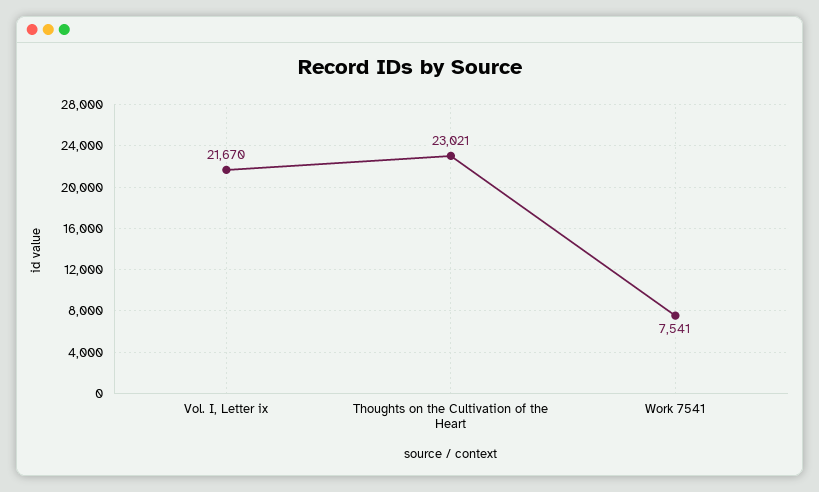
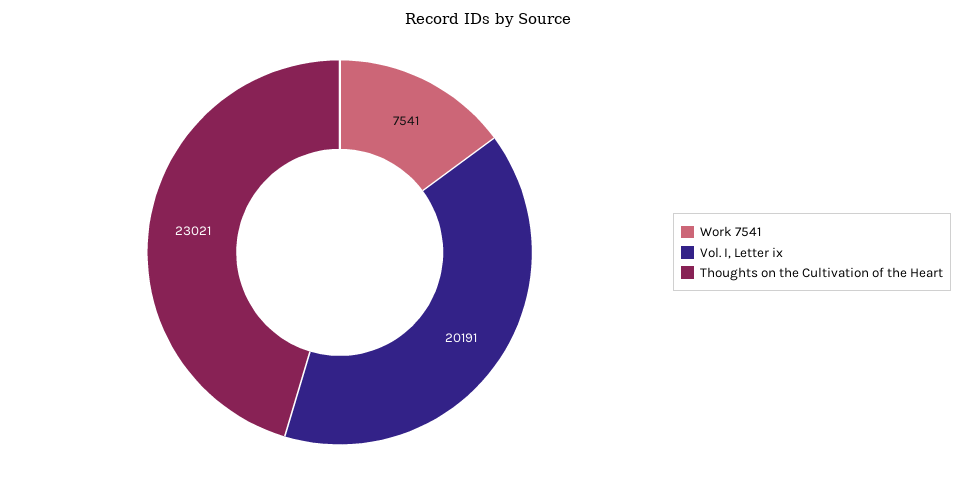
  {
-   "Vol. I, Letter ix": 21670,
+   "Vol. I, Letter ix": 20191,
    "Thoughts on the Cultivation of the Heart": 23021,
    "Work 7541": 7541
  }

